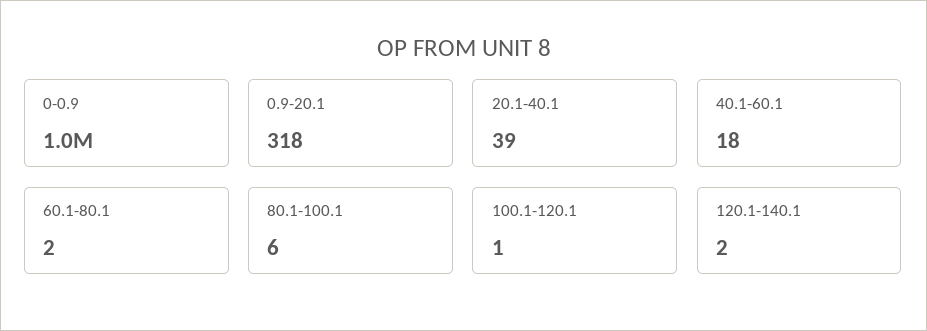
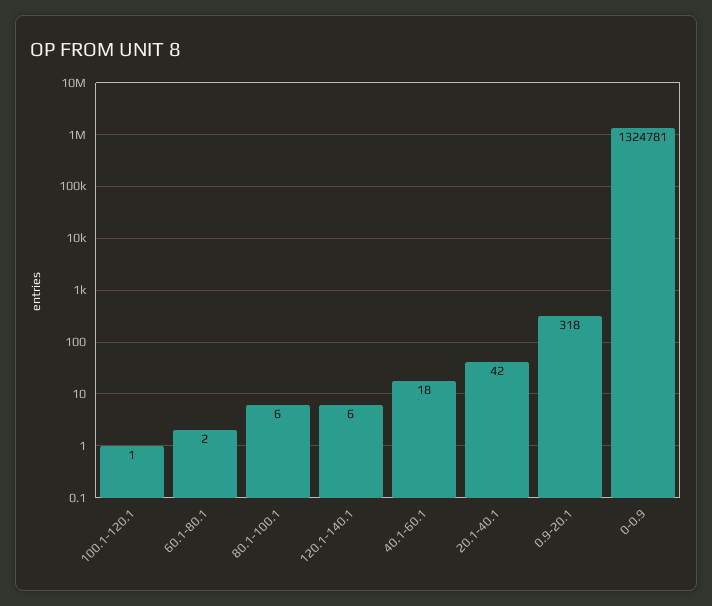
  {
-   "0-0.9": 1000000,
+   "0-0.9": 1324781,
    "0.9-20.1": 318,
-   "20.1-40.1": 39,
+   "20.1-40.1": 42,
    "40.1-60.1": 18,
    "60.1-80.1": 2,
    "80.1-100.1": 6,
    "100.1-120.1": 1,
-   "120.1-140.1": 2
+   "120.1-140.1": 6
  }

